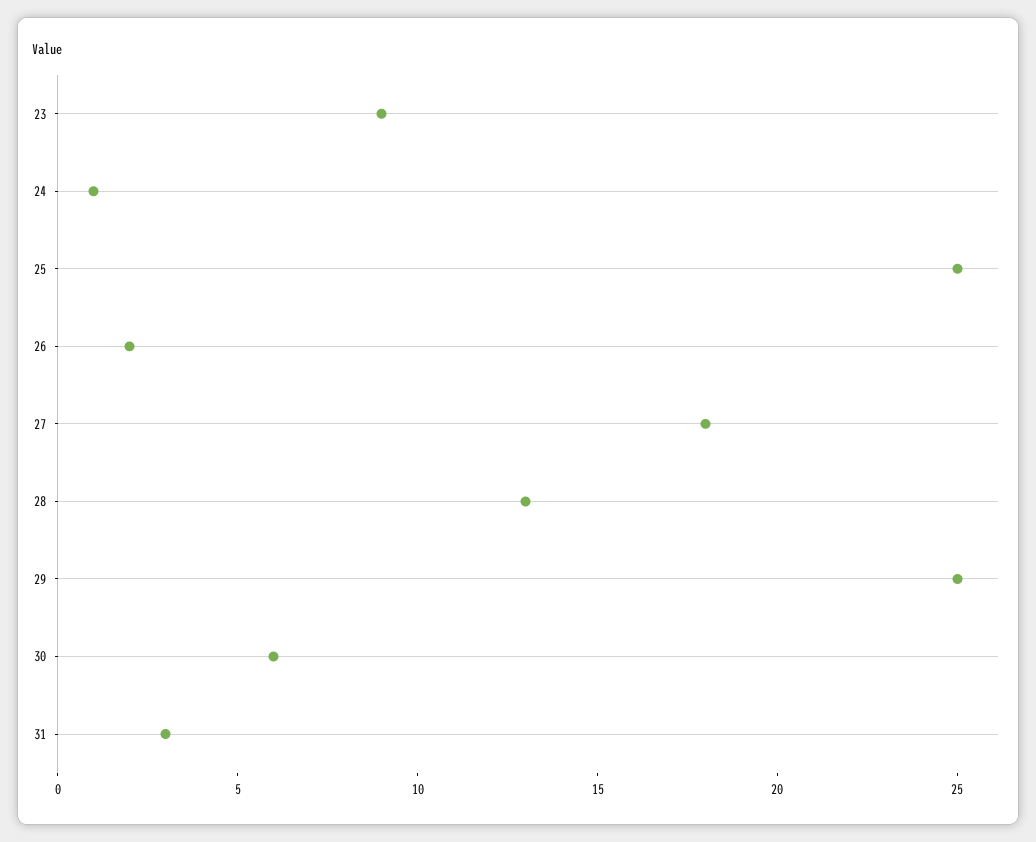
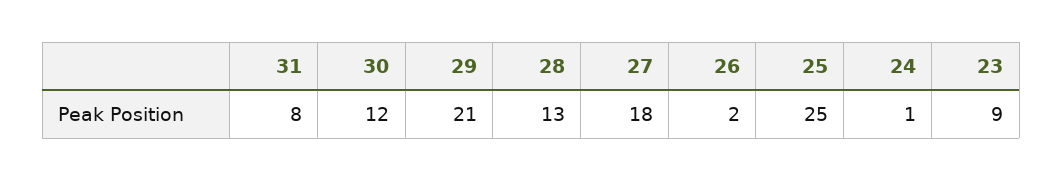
  {
    "23": 9,
    "24": 1,
    "25": 25,
    "26": 2,
    "27": 18,
    "28": 13,
-   "29": 25,
+   "29": 21,
-   "30": 6,
+   "30": 12,
-   "31": 3
+   "31": 8
  }

